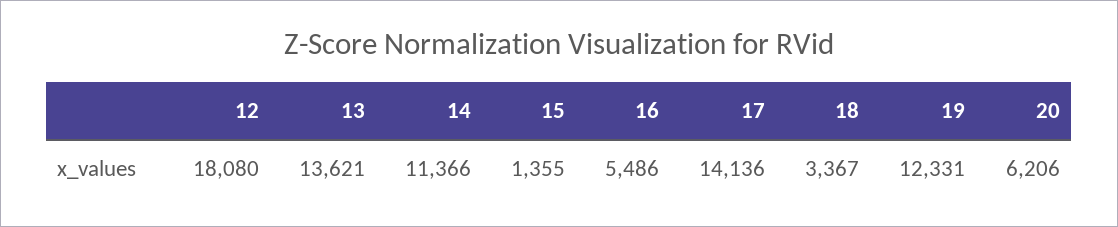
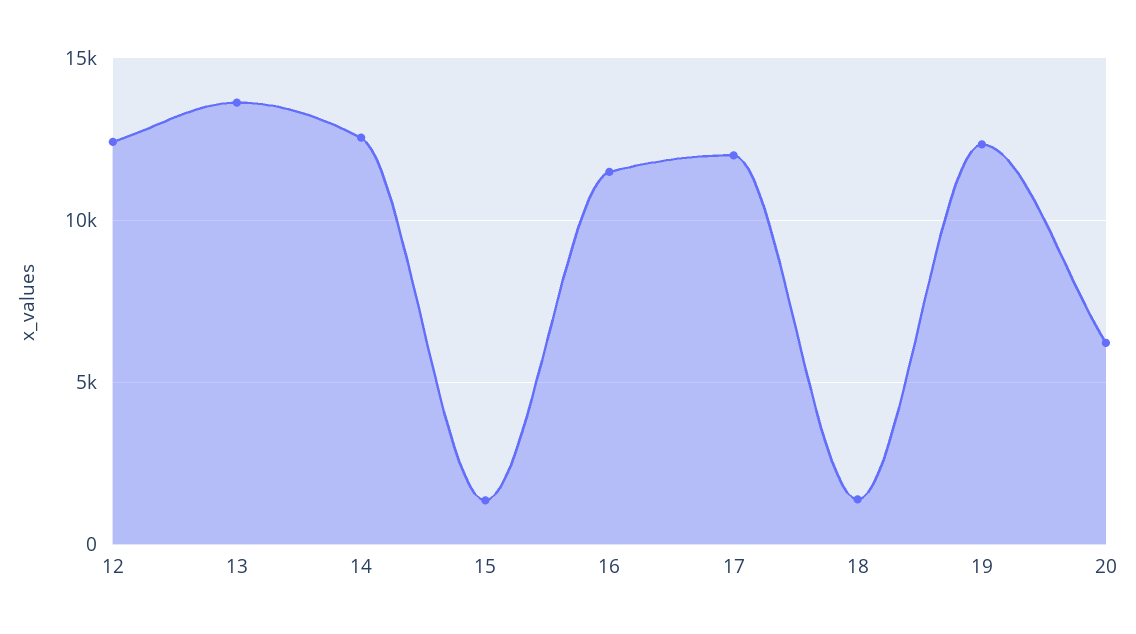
  {
-   "12": 18080,
+   "12": 12500,
    "13": 13621,
-   "14": 11366,
+   "14": 12500,
    "15": 1355,
-   "16": 5486,
+   "16": 11500,
-   "17": 14136,
+   "17": 12000,
-   "18": 3367,
+   "18": 1500,
    "19": 12331,
    "20": 6206
  }

